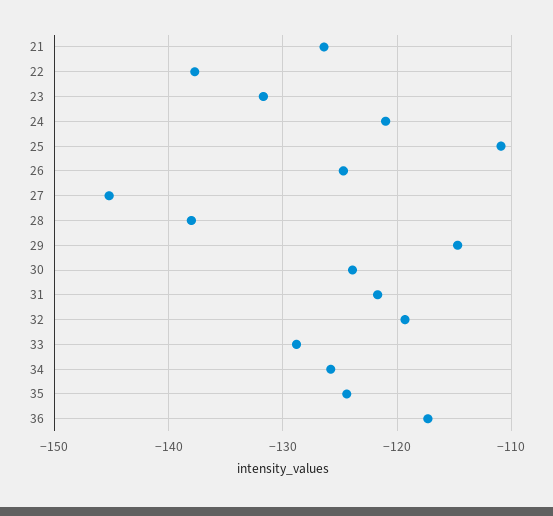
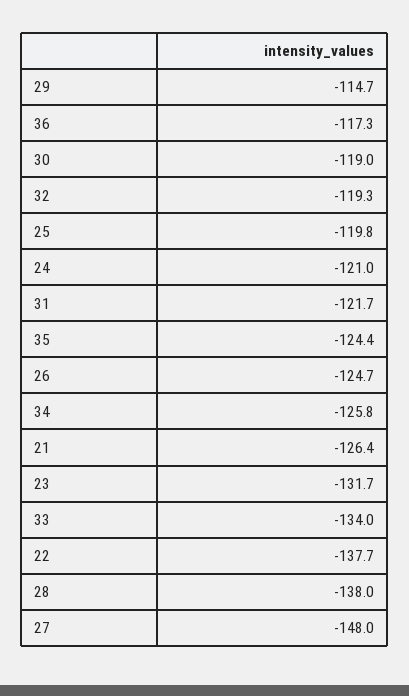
  {
    "21": -126.4,
    "22": -137.7,
    "23": -131.7,
    "24": -121,
-   "25": -111,
+   "25": -119.8,
    "26": -124.7,
-   "27": -145,
+   "27": -148,
    "28": -138,
    "29": -114.7,
-   "30": -124,
+   "30": -119,
    "31": -121.7,
    "32": -119.3,
-   "33": -129,
+   "33": -134,
    "34": -125.8,
    "35": -124.4,
    "36": -117.3
  }

